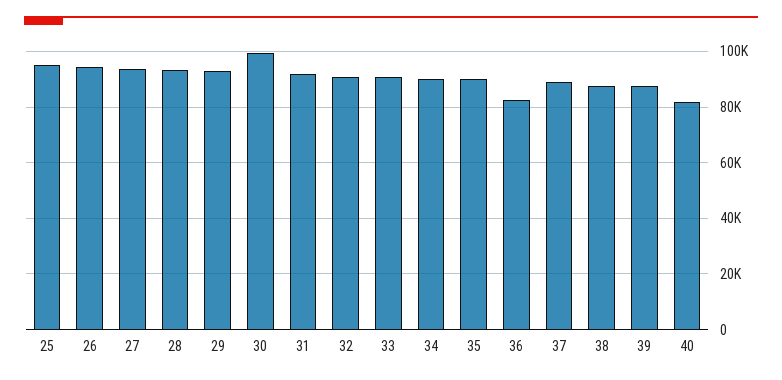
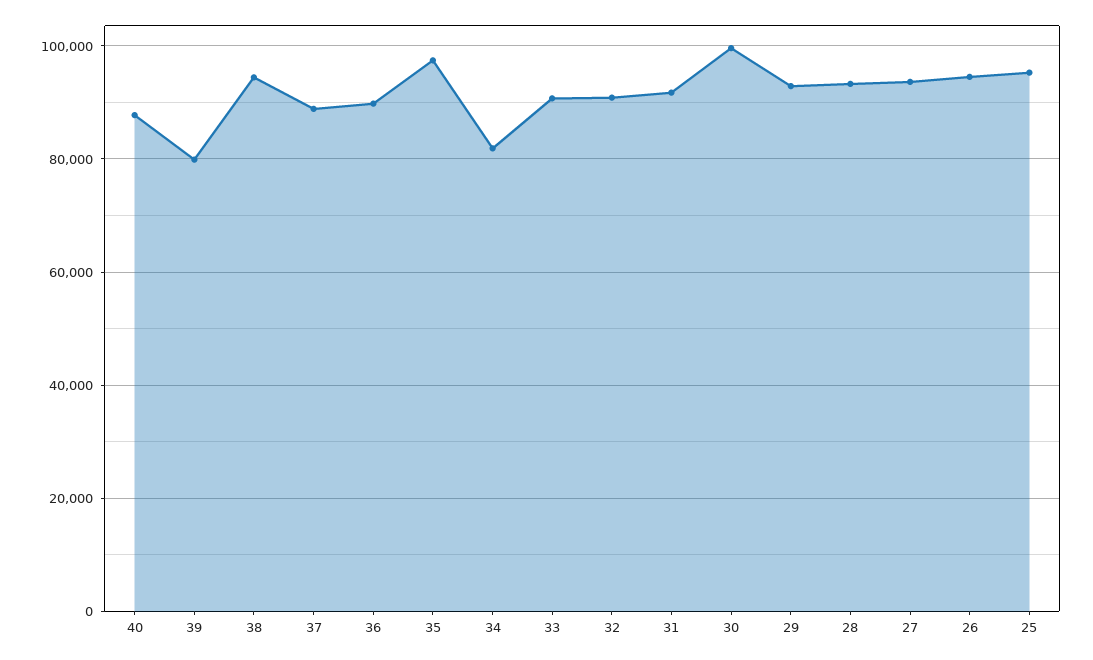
  {
    "25": 96000,
    "26": 94000,
    "27": 94000,
    "28": 94000,
    "29": 92000,
    "30": 100000,
    "31": 92000,
    "32": 90000,
    "33": 90000,
-   "34": 90000,
+   "34": 82000,
-   "35": 90000,
+   "35": 98000,
-   "36": 82500,
+   "36": 90000,
    "37": 88000,
-   "38": 87500,
+   "38": 94000,
-   "39": 87500,
+   "39": 80000,
-   "40": 82500
+   "40": 88000
  }

